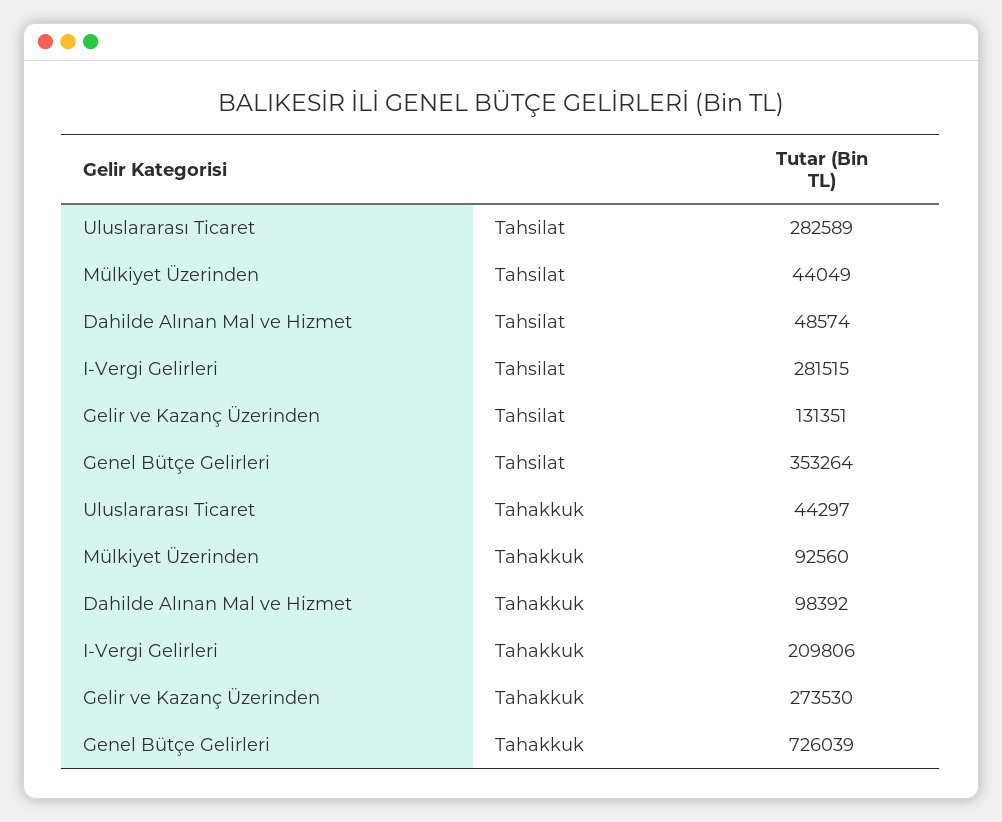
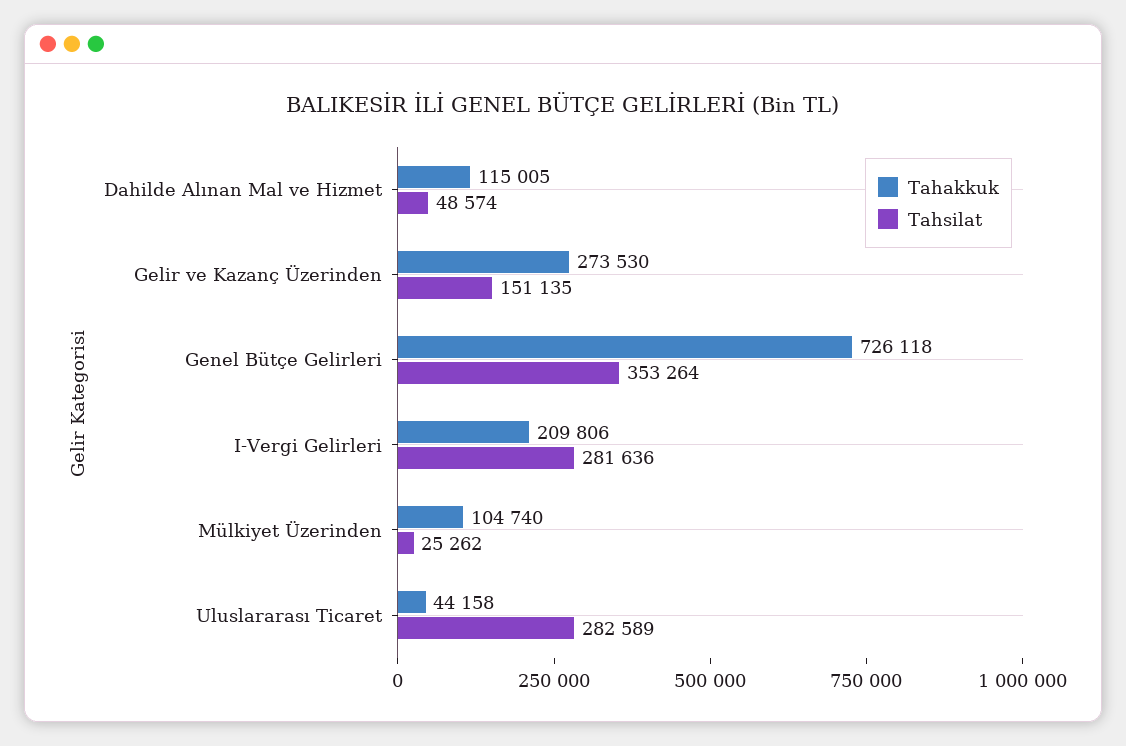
  {
    "Tahsilat": {
      "Uluslararası Ticaret": 282589,
-     "Mülkiyet Üzerinden": 44049,
+     "Mülkiyet Üzerinden": 25262,
      "Dahilde Alınan Mal ve Hizmet": 48574,
-     "I-Vergi Gelirleri": 281515,
+     "I-Vergi Gelirleri": 281636,
-     "Gelir ve Kazanç Üzerinden": 131351,
+     "Gelir ve Kazanç Üzerinden": 151135,
      "Genel Bütçe Gelirleri": 353264
    },
    "Tahakkuk": {
-     "Uluslararası Ticaret": 44297,
+     "Uluslararası Ticaret": 44158,
-     "Mülkiyet Üzerinden": 92560,
+     "Mülkiyet Üzerinden": 104740,
-     "Dahilde Alınan Mal ve Hizmet": 98392,
+     "Dahilde Alınan Mal ve Hizmet": 115005,
      "I-Vergi Gelirleri": 209806,
      "Gelir ve Kazanç Üzerinden": 273530,
-     "Genel Bütçe Gelirleri": 726039
+     "Genel Bütçe Gelirleri": 726118
    }
  }

